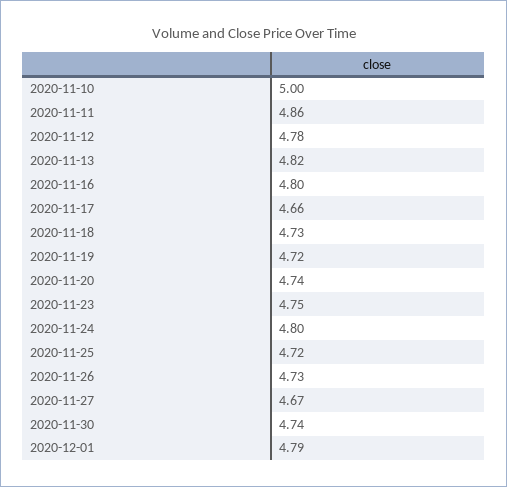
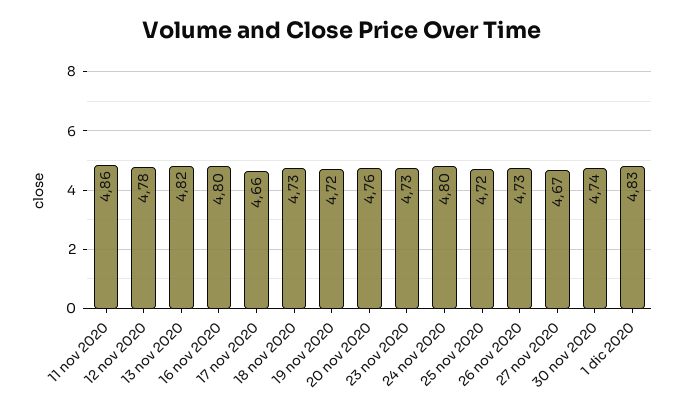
  {
-   "2020-11-10": 5,
    "2020-11-11": 4.86,
    "2020-11-12": 4.78,
    "2020-11-13": 4.82,
    "2020-11-16": 4.8,
    "2020-11-17": 4.66,
    "2020-11-18": 4.73,
    "2020-11-19": 4.72,
-   "2020-11-20": 4.74,
+   "2020-11-20": 4.76,
-   "2020-11-23": 4.75,
+   "2020-11-23": 4.73,
    "2020-11-24": 4.8,
    "2020-11-25": 4.72,
    "2020-11-26": 4.73,
    "2020-11-27": 4.67,
    "2020-11-30": 4.74,
-   "2020-12-01": 4.79
+   "2020-12-01": 4.83
  }

